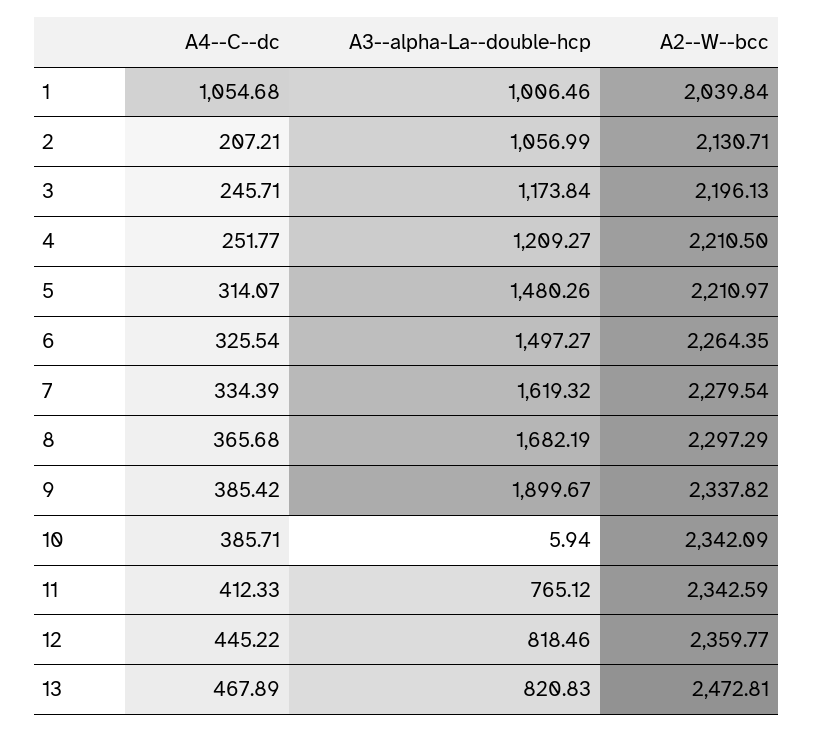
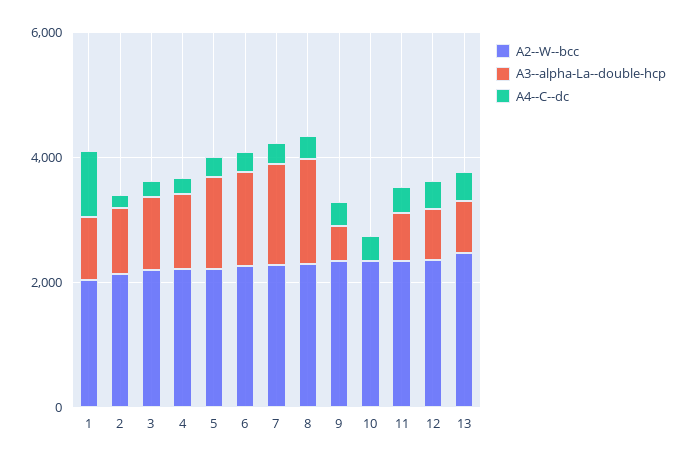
  {
    "A4--C--dc": {
      "1": 1054.68,
      "2": 207.21,
      "3": 245.71,
      "4": 251.77,
      "5": 314.07,
      "6": 325.54,
      "7": 334.39,
      "8": 365.68,
      "9": 385.42,
      "10": 385.71,
      "11": 412.33,
      "12": 445.22,
      "13": 467.89
    },
    "A3--alpha-La--double-hcp": {
      "1": 1006.46,
      "2": 1056.99,
      "3": 1173.84,
      "4": 1209.27,
      "5": 1480.26,
      "6": 1497.27,
      "7": 1619.32,
      "8": 1682.19,
-     "9": 1899.67,
+     "9": 500,
      "10": 5.94,
      "11": 765.12,
      "12": 818.46,
      "13": 820.83
    },
    "A2--W--bcc": {
      "1": 2039.84,
      "2": 2130.71,
      "3": 2196.13,
      "4": 2210.5,
      "5": 2210.97,
      "6": 2264.35,
      "7": 2279.54,
      "8": 2297.29,
      "9": 2337.82,
      "10": 2342.09,
      "11": 2342.59,
      "12": 2359.77,
      "13": 2472.81
    }
  }

